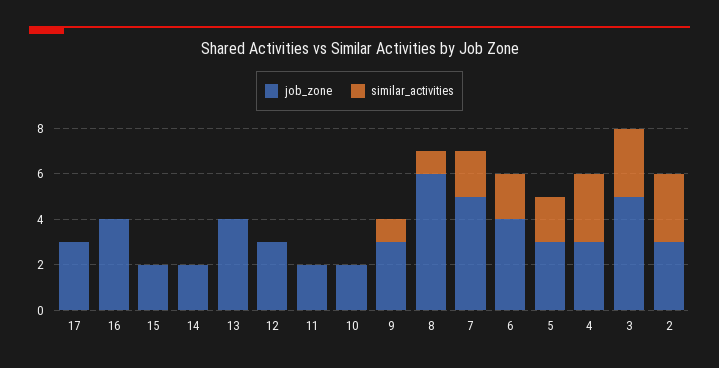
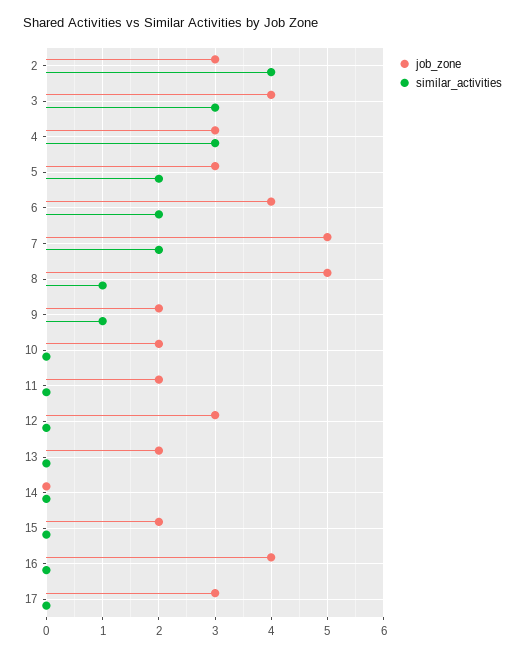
  {
    "job_zone": {
      "17": 3,
      "16": 4,
      "15": 2,
-     "14": 2,
+     "14": 0,
-     "13": 4,
+     "13": 2,
      "12": 3,
      "11": 2,
      "10": 2,
-     "9": 3,
+     "9": 2,
-     "8": 6,
+     "8": 5,
      "7": 5,
      "6": 4,
      "5": 3,
      "4": 3,
-     "3": 5,
+     "3": 4,
      "2": 3
    },
    "similar_activities": {
      "17": 0,
      "16": 0,
      "15": 0,
      "14": 0,
      "13": 0,
      "12": 0,
      "11": 0,
      "10": 0,
      "9": 1,
      "8": 1,
      "7": 2,
      "6": 2,
      "5": 2,
      "4": 3,
      "3": 3,
-     "2": 3
+     "2": 4
    }
  }

